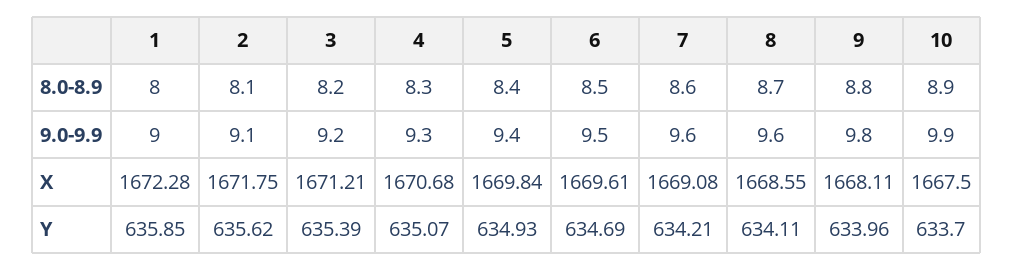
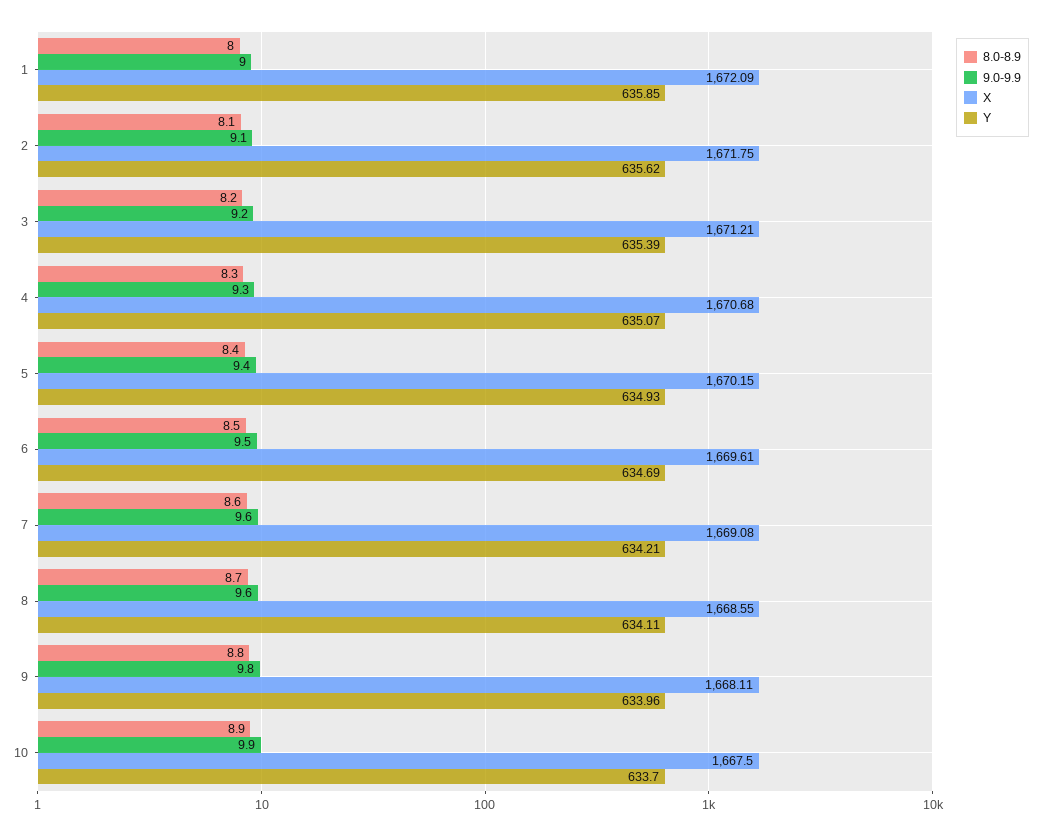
  {
    "8.0-8.9": {
      "1": 8,
      "2": 8.1,
      "3": 8.2,
      "4": 8.3,
      "5": 8.4,
      "6": 8.5,
      "7": 8.6,
      "8": 8.7,
      "9": 8.8,
      "10": 8.9
    },
    "9.0-9.9": {
      "1": 9,
      "2": 9.1,
      "3": 9.2,
      "4": 9.3,
      "5": 9.4,
      "6": 9.5,
      "7": 9.6,
      "8": 9.6,
      "9": 9.8,
      "10": 9.9
    },
    "X": {
-     "1": 1672.28,
+     "1": 1672.09,
      "2": 1671.75,
      "3": 1671.21,
      "4": 1670.68,
-     "5": 1669.84,
+     "5": 1670.15,
      "6": 1669.61,
      "7": 1669.08,
      "8": 1668.55,
      "9": 1668.11,
      "10": 1667.5
    },
    "Y": {
      "1": 635.85,
      "2": 635.62,
      "3": 635.39,
      "4": 635.07,
      "5": 634.93,
      "6": 634.69,
      "7": 634.21,
      "8": 634.11,
      "9": 633.96,
      "10": 633.7
    }
  }

